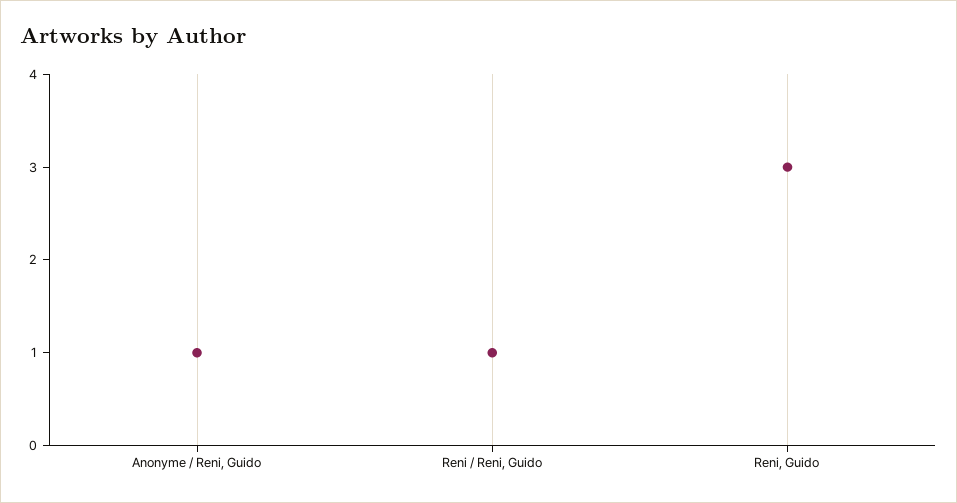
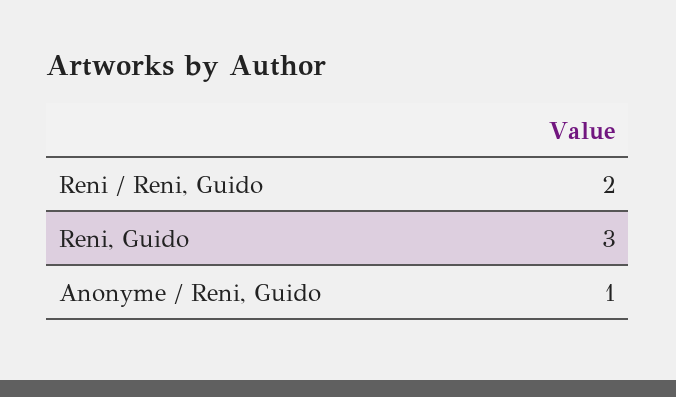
  {
    "Anonyme / Reni, Guido": 1,
-   "Reni / Reni, Guido": 1,
+   "Reni / Reni, Guido": 2,
    "Reni, Guido": 3
  }

